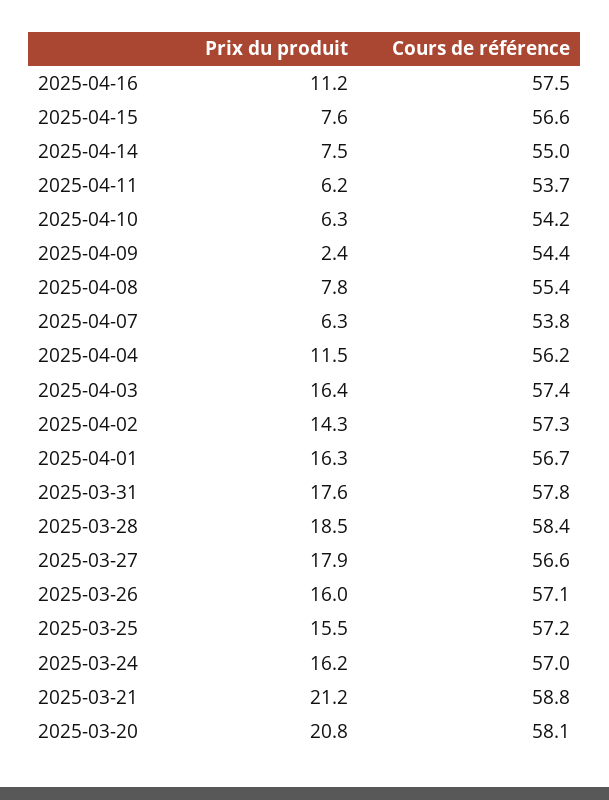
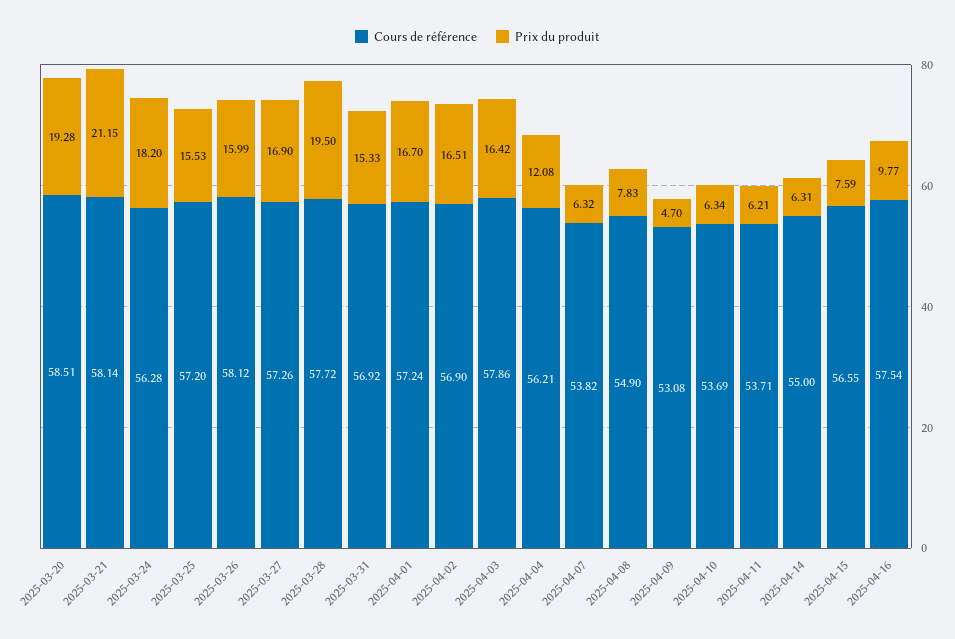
  {
    "Prix du produit": {
-     "2025-04-16": 11.2,
+     "2025-04-16": 9.77,
      "2025-04-15": 7.59,
-     "2025-04-14": 7.5,
+     "2025-04-14": 6.31,
      "2025-04-11": 6.21,
      "2025-04-10": 6.34,
-     "2025-04-09": 2.4,
+     "2025-04-09": 4.7,
      "2025-04-08": 7.83,
      "2025-04-07": 6.32,
-     "2025-04-04": 11.5,
+     "2025-04-04": 12.08,
      "2025-04-03": 16.42,
-     "2025-04-02": 14.3,
+     "2025-04-02": 16.51,
-     "2025-04-01": 16.3,
+     "2025-04-01": 16.7,
-     "2025-03-31": 17.6,
+     "2025-03-31": 15.33,
-     "2025-03-28": 18.5,
+     "2025-03-28": 19.5,
-     "2025-03-27": 17.9,
+     "2025-03-27": 16.9,
      "2025-03-26": 15.99,
      "2025-03-25": 15.53,
-     "2025-03-24": 16.2,
+     "2025-03-24": 18.2,
      "2025-03-21": 21.15,
-     "2025-03-20": 20.8
+     "2025-03-20": 19.28
    },
    "Cours de référence": {
      "2025-04-16": 57.54,
      "2025-04-15": 56.55,
      "2025-04-14": 55,
      "2025-04-11": 53.71,
-     "2025-04-10": 54.2,
+     "2025-04-10": 53.69,
-     "2025-04-09": 54.4,
+     "2025-04-09": 53.08,
-     "2025-04-08": 55.4,
+     "2025-04-08": 54.9,
      "2025-04-07": 53.82,
      "2025-04-04": 56.21,
-     "2025-04-03": 57.4,
+     "2025-04-03": 57.86,
-     "2025-04-02": 57.3,
+     "2025-04-02": 56.9,
-     "2025-04-01": 56.7,
+     "2025-04-01": 57.24,
-     "2025-03-31": 57.8,
+     "2025-03-31": 56.92,
-     "2025-03-28": 58.4,
+     "2025-03-28": 57.72,
-     "2025-03-27": 56.6,
+     "2025-03-27": 57.26,
-     "2025-03-26": 57.1,
+     "2025-03-26": 58.12,
      "2025-03-25": 57.2,
-     "2025-03-24": 57,
+     "2025-03-24": 56.28,
-     "2025-03-21": 58.8,
+     "2025-03-21": 58.14,
-     "2025-03-20": 58.1
+     "2025-03-20": 58.51
    }
  }

